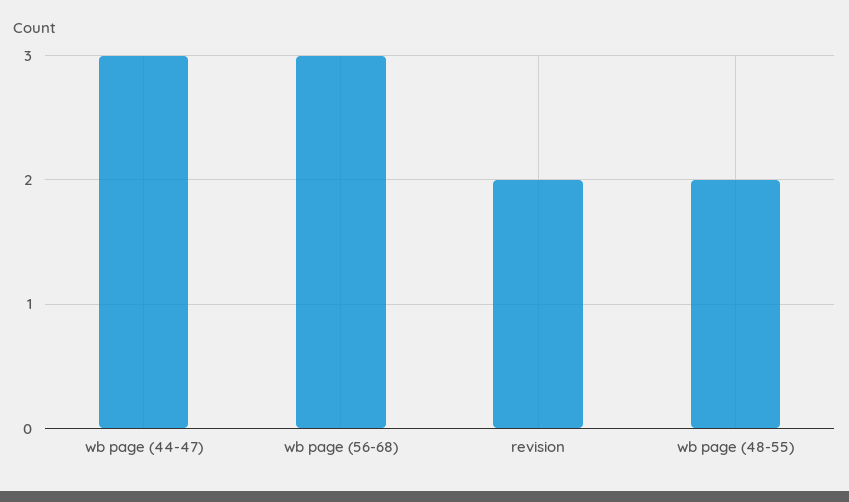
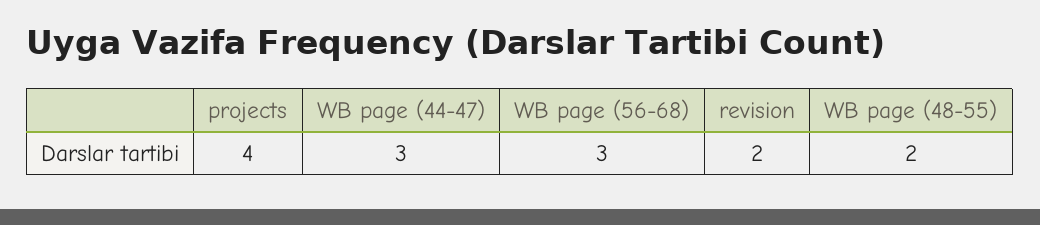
  {
    "wb page (44-47)": 3,
    "wb page (56-68)": 3,
    "revision": 2,
-   "wb page (48-55)": 2
+   "wb page (48-55)": 2,
+   "projects": 4
  }

